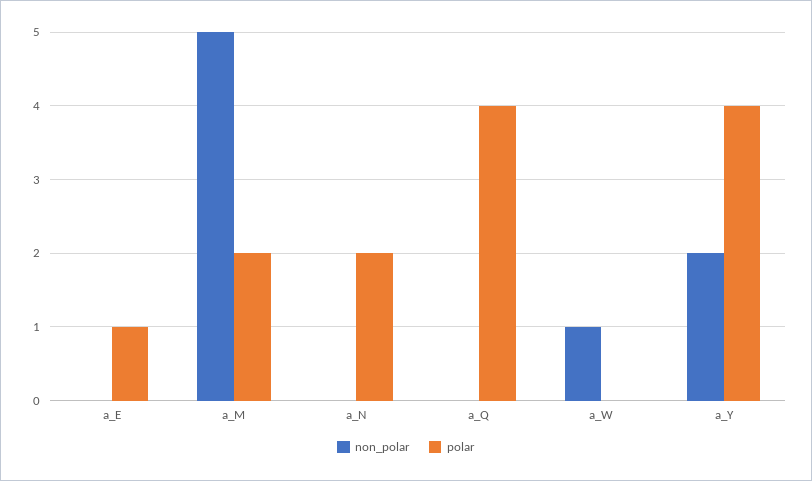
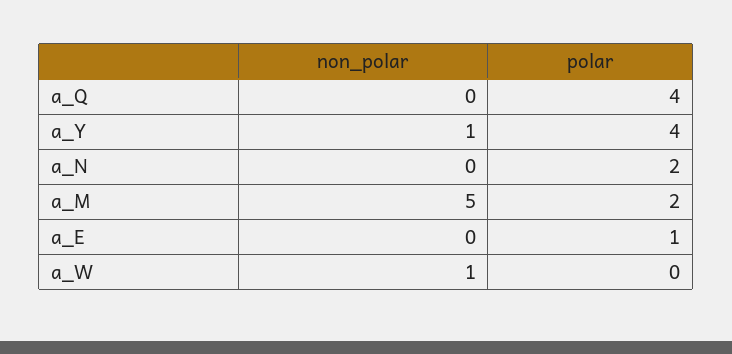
  {
    "non_polar": {
      "a_E": 0,
      "a_M": 5,
      "a_N": 0,
      "a_Q": 0,
      "a_W": 1,
-     "a_Y": 2
+     "a_Y": 1
    },
    "polar": {
      "a_E": 1,
      "a_M": 2,
      "a_N": 2,
      "a_Q": 4,
      "a_W": 0,
      "a_Y": 4
    }
  }

